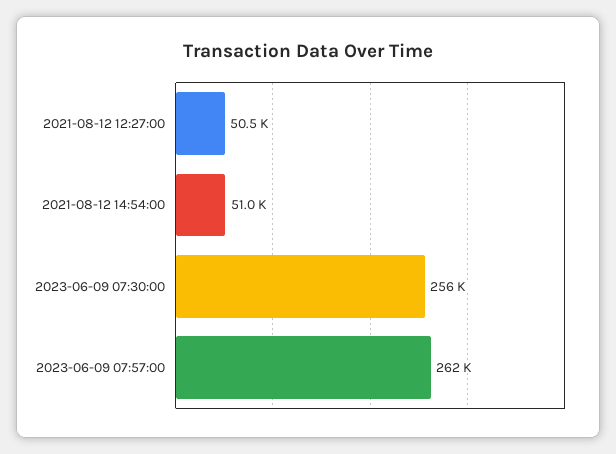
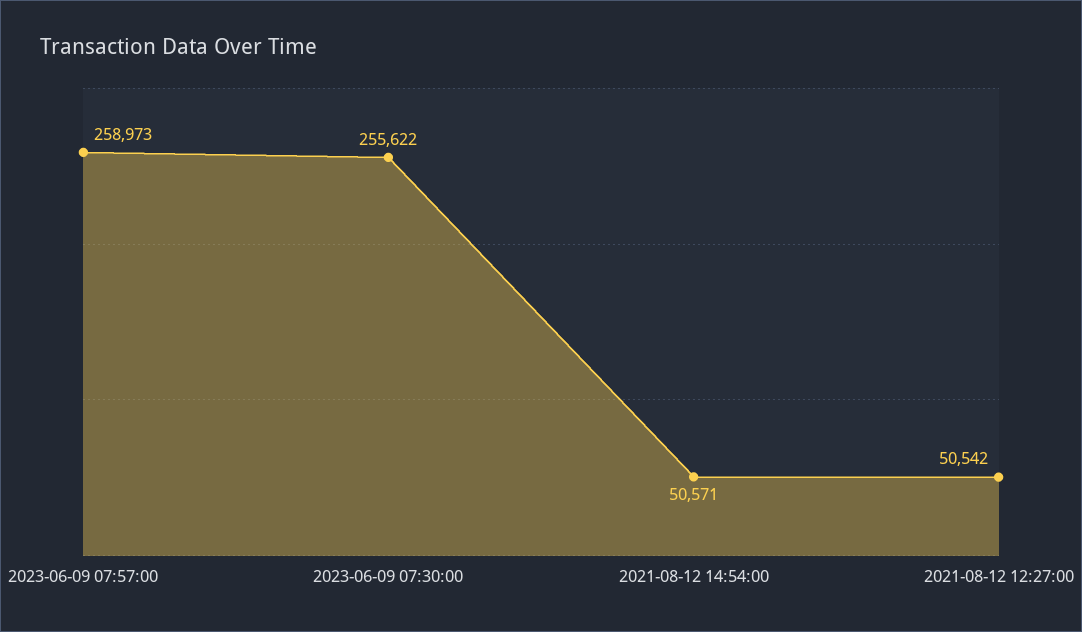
  {
    "2021-08-12 12:27:00": 50542,
-   "2021-08-12 14:54:00": 51000,
+   "2021-08-12 14:54:00": 50571,
    "2023-06-09 07:30:00": 255622,
-   "2023-06-09 07:57:00": 262000
+   "2023-06-09 07:57:00": 258973
  }

